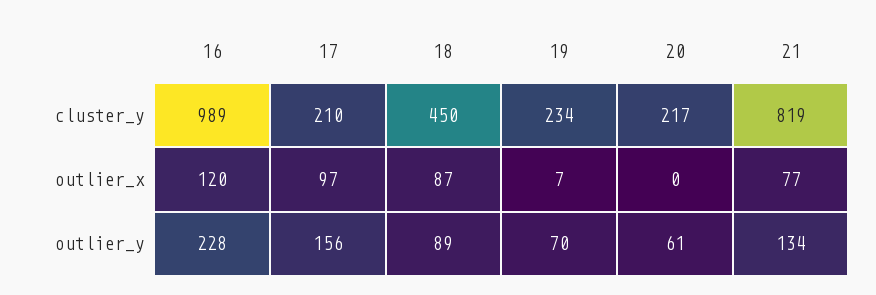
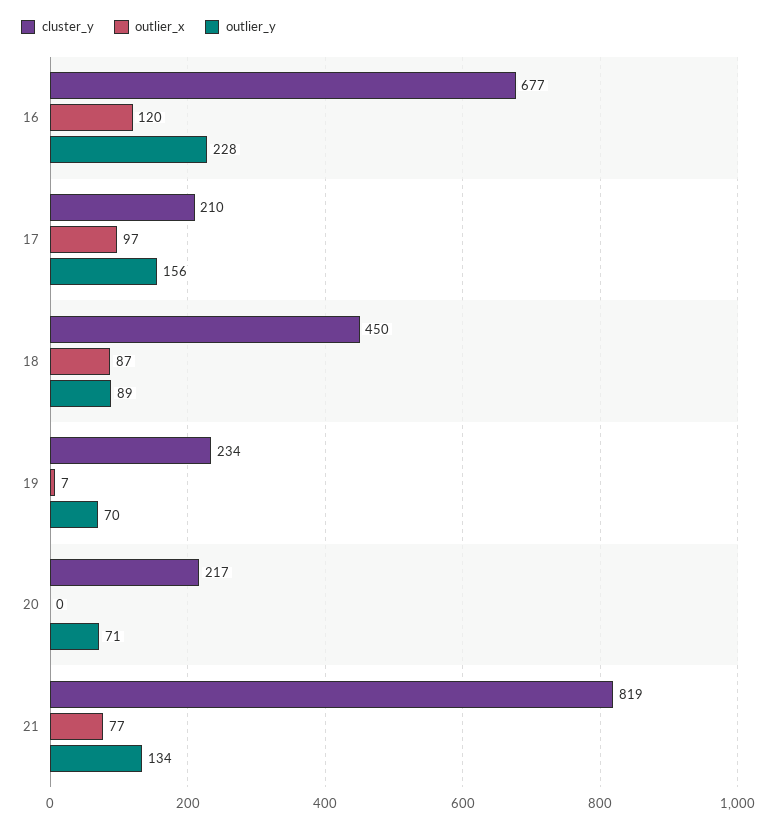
  {
    "cluster_y": {
-     "16": 989,
+     "16": 677,
      "17": 210,
      "18": 450,
      "19": 234,
      "20": 217,
      "21": 819
    },
    "outlier_x": {
      "16": 120,
      "17": 97,
      "18": 87,
      "19": 7,
      "20": 0,
      "21": 77
    },
    "outlier_y": {
      "16": 228,
      "17": 156,
      "18": 89,
      "19": 70,
-     "20": 61,
+     "20": 71,
      "21": 134
    }
  }

